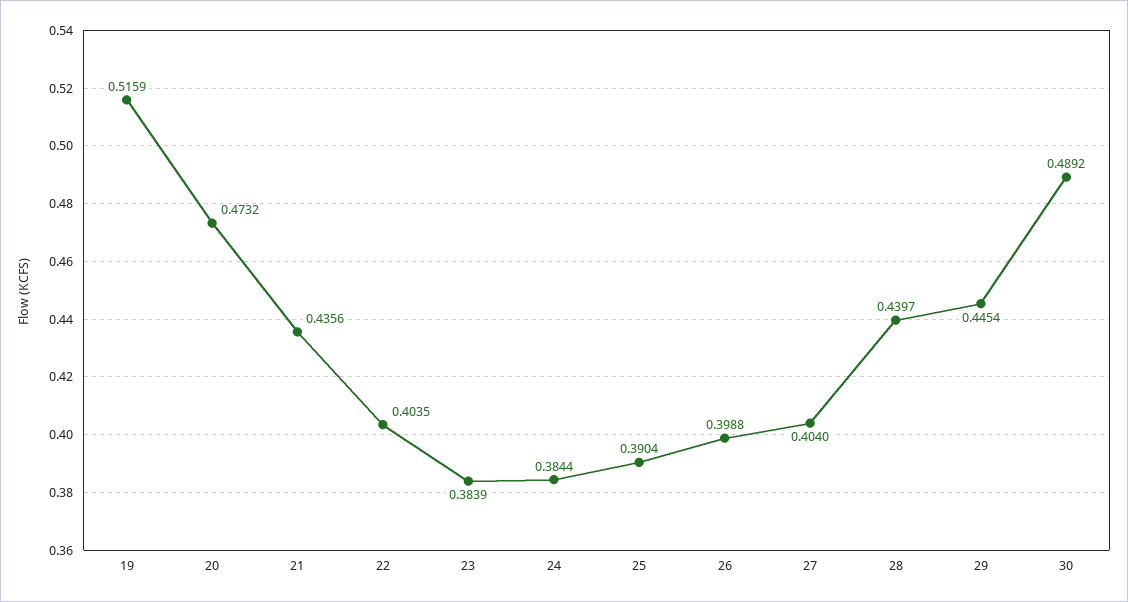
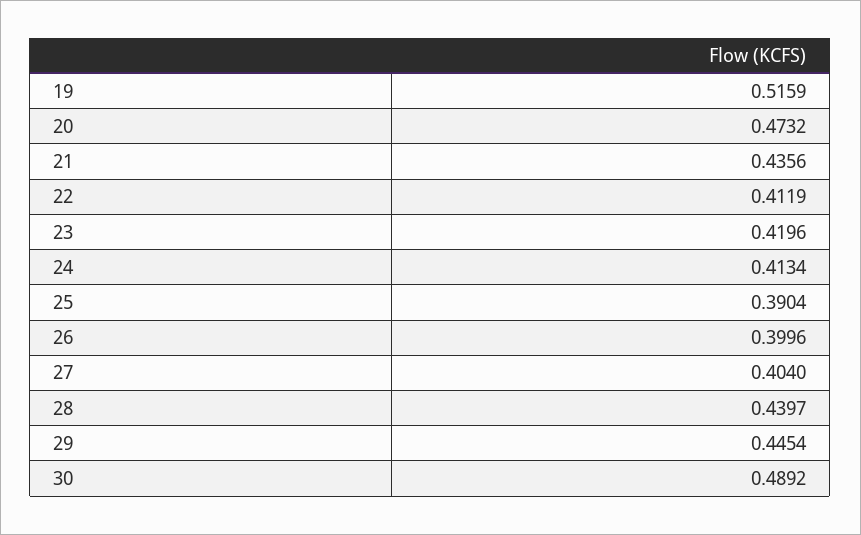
  {
    "19": 0.5159,
    "20": 0.4732,
    "21": 0.4356,
-   "22": 0.4035,
+   "22": 0.4119,
-   "23": 0.3839,
+   "23": 0.4196,
-   "24": 0.3844,
+   "24": 0.4134,
    "25": 0.3904,
-   "26": 0.3988,
+   "26": 0.3996,
    "27": 0.404,
    "28": 0.4397,
    "29": 0.4454,
    "30": 0.4892
  }

